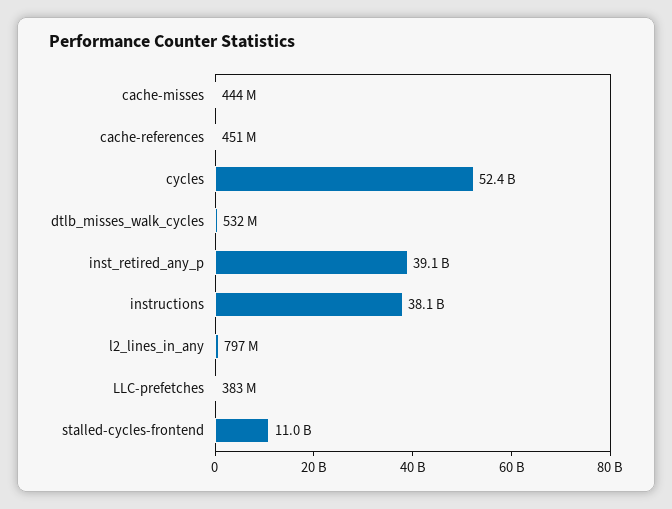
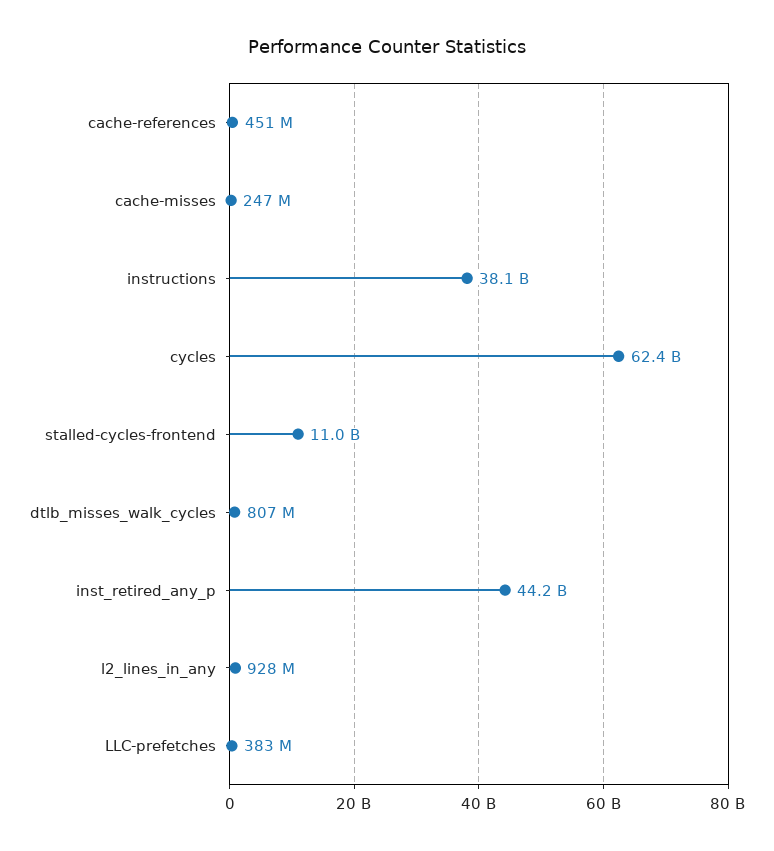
  {
-   "cache-misses": 444000000,
+   "cache-misses": 247000000,
    "cache-references": 451000000,
-   "cycles": 52400000000,
+   "cycles": 62400000000,
-   "dtlb_misses_walk_cycles": 532000000,
+   "dtlb_misses_walk_cycles": 807000000,
-   "inst_retired_any_p": 39100000000,
+   "inst_retired_any_p": 44200000000,
    "instructions": 38100000000,
-   "l2_lines_in_any": 797000000,
+   "l2_lines_in_any": 928000000,
    "LLC-prefetches": 383000000,
    "stalled-cycles-frontend": 11000000000
  }

